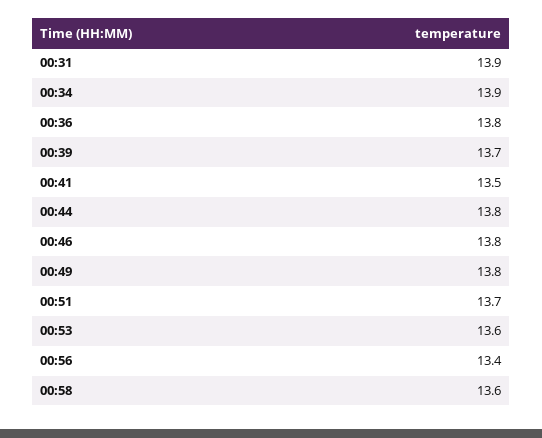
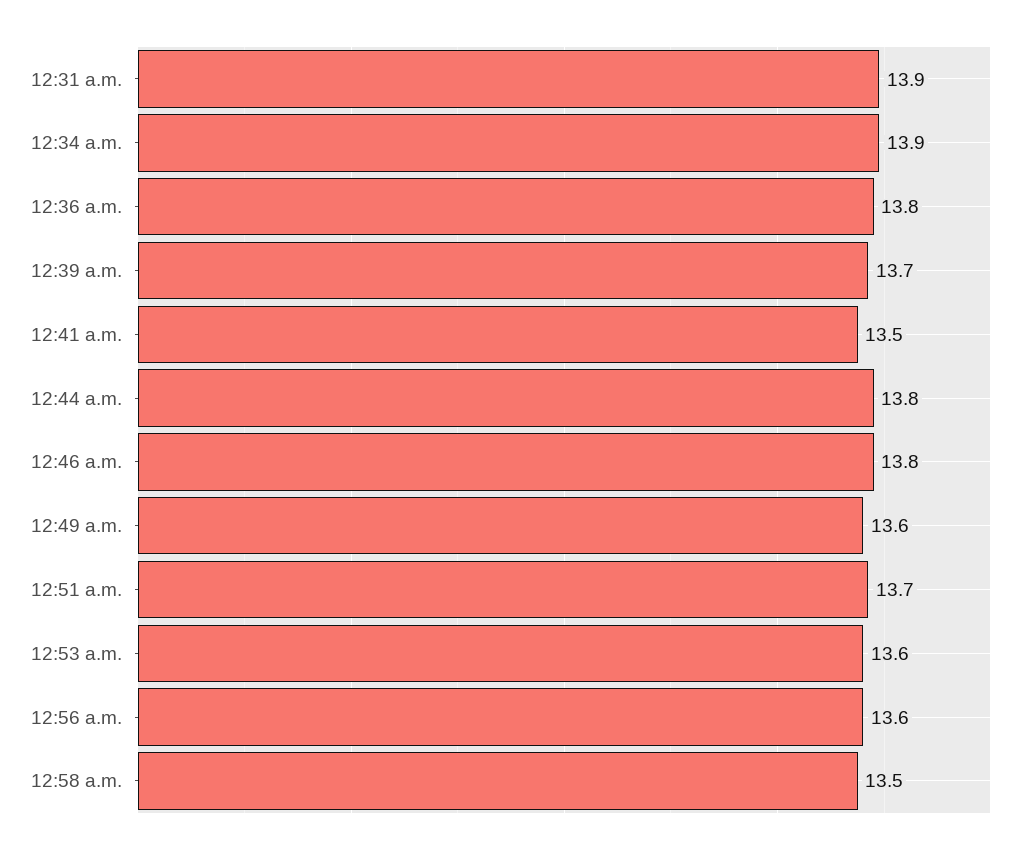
  {
    "00:31": 13.9,
    "00:34": 13.9,
    "00:36": 13.8,
    "00:39": 13.7,
    "00:41": 13.5,
    "00:44": 13.8,
    "00:46": 13.8,
-   "00:49": 13.8,
+   "00:49": 13.6,
    "00:51": 13.7,
    "00:53": 13.6,
-   "00:56": 13.4,
+   "00:56": 13.6,
-   "00:58": 13.6
+   "00:58": 13.5
  }

